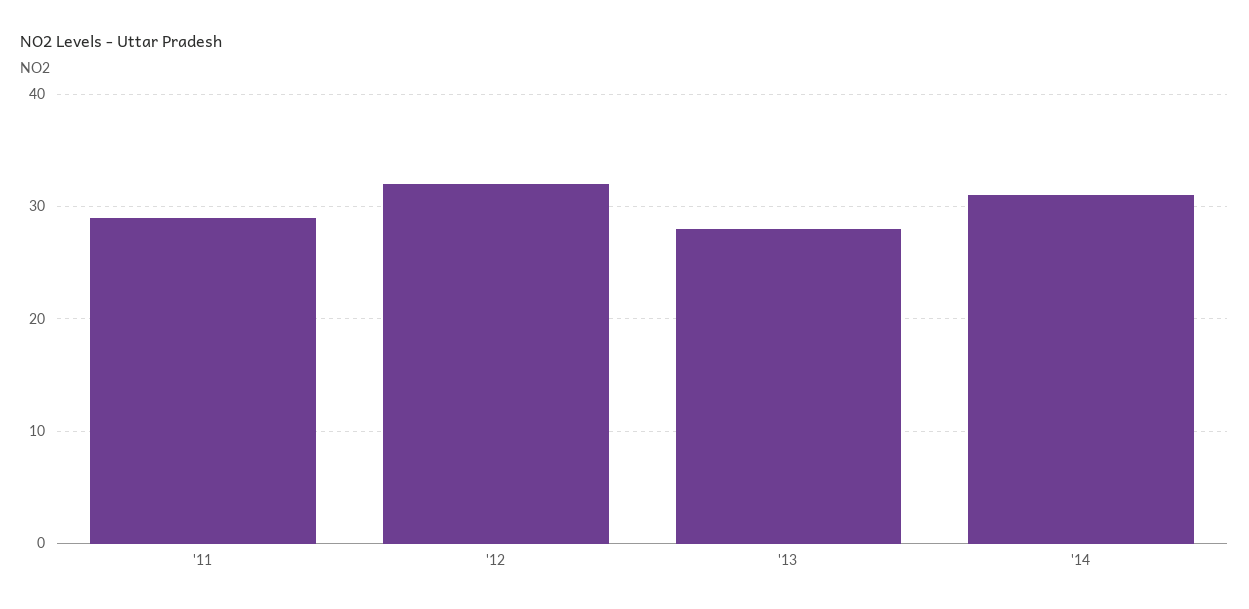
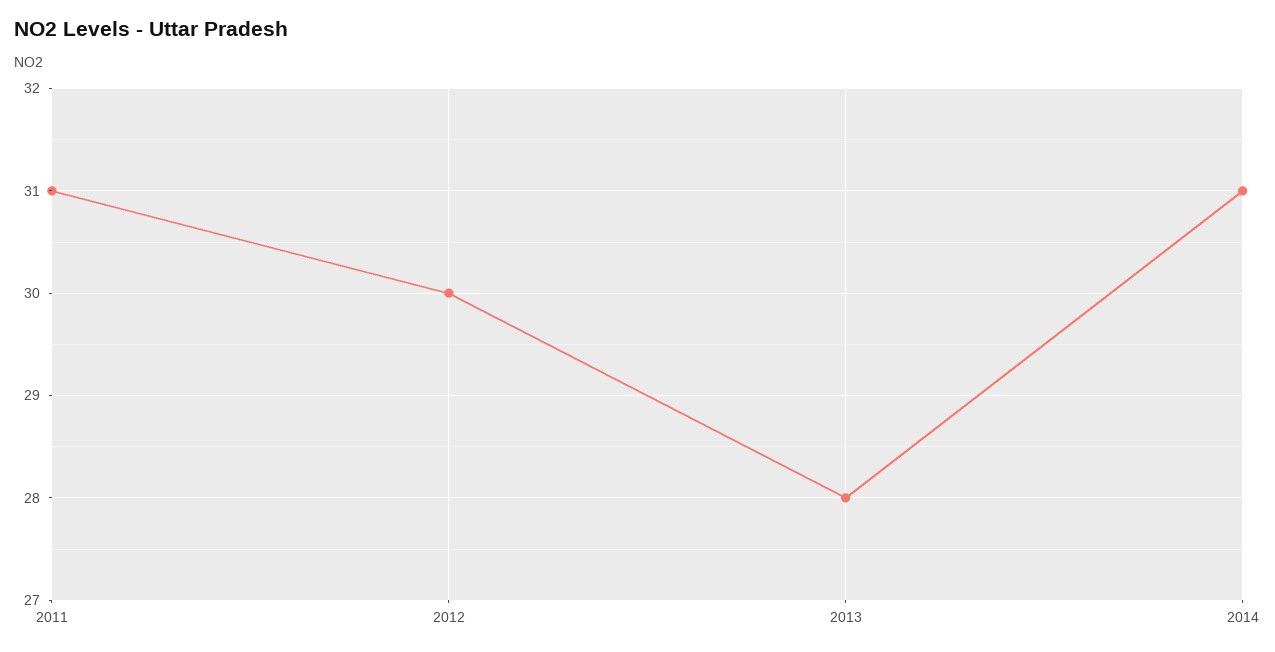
  {
-   "'11": 29,
+   "'11": 31,
-   "'12": 32,
+   "'12": 30,
    "'13": 28,
    "'14": 31
  }

